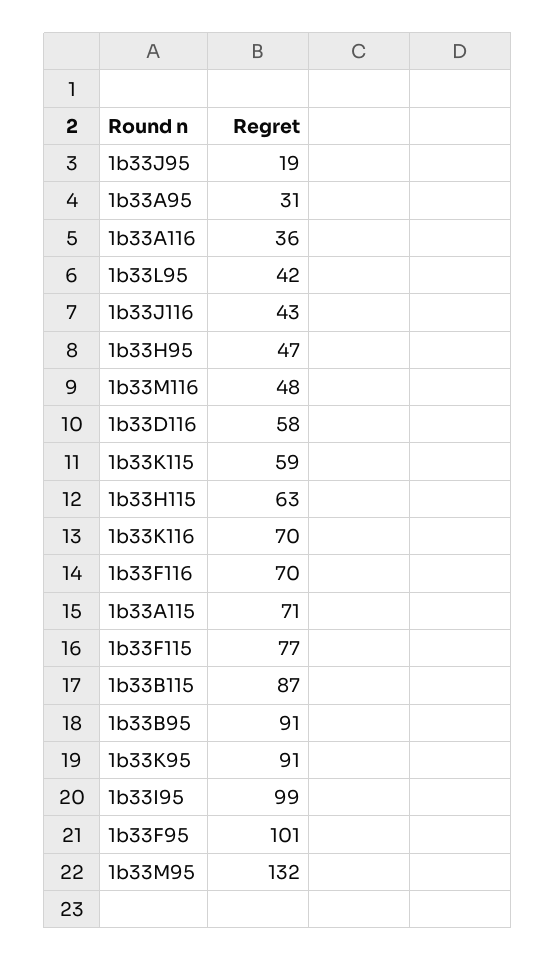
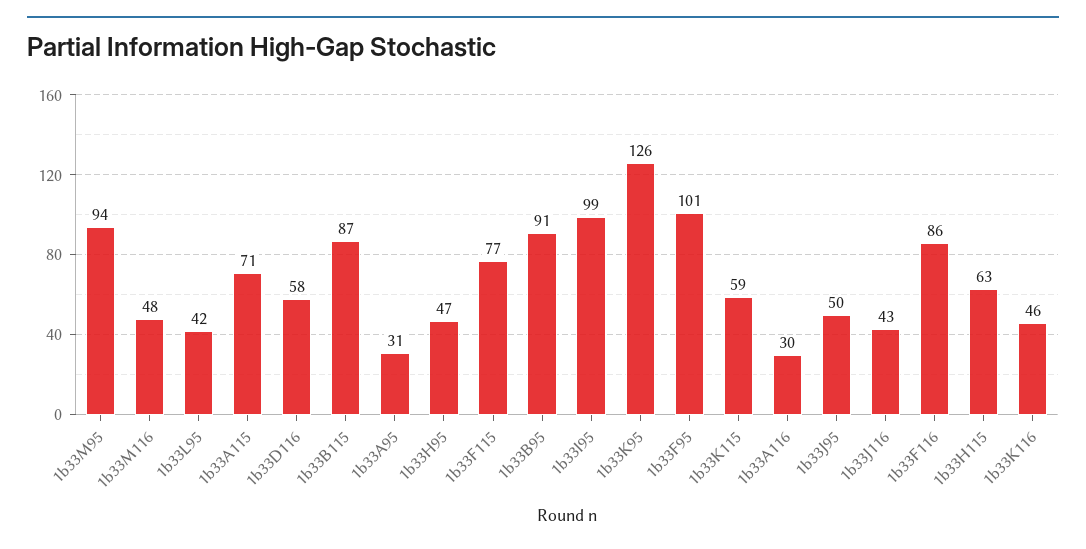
  {
-   "1b33J95": 19,
+   "1b33J95": 50,
    "1b33A95": 31,
-   "1b33A116": 36,
+   "1b33A116": 30,
    "1b33L95": 42,
    "1b33J116": 43,
    "1b33H95": 47,
    "1b33M116": 48,
    "1b33D116": 58,
    "1b33K115": 59,
    "1b33H115": 63,
-   "1b33K116": 70,
+   "1b33K116": 46,
-   "1b33F116": 70,
+   "1b33F116": 86,
    "1b33A115": 71,
    "1b33F115": 77,
    "1b33B115": 87,
    "1b33B95": 91,
-   "1b33K95": 91,
+   "1b33K95": 126,
    "1b33I95": 99,
    "1b33F95": 101,
-   "1b33M95": 132
+   "1b33M95": 94
  }

